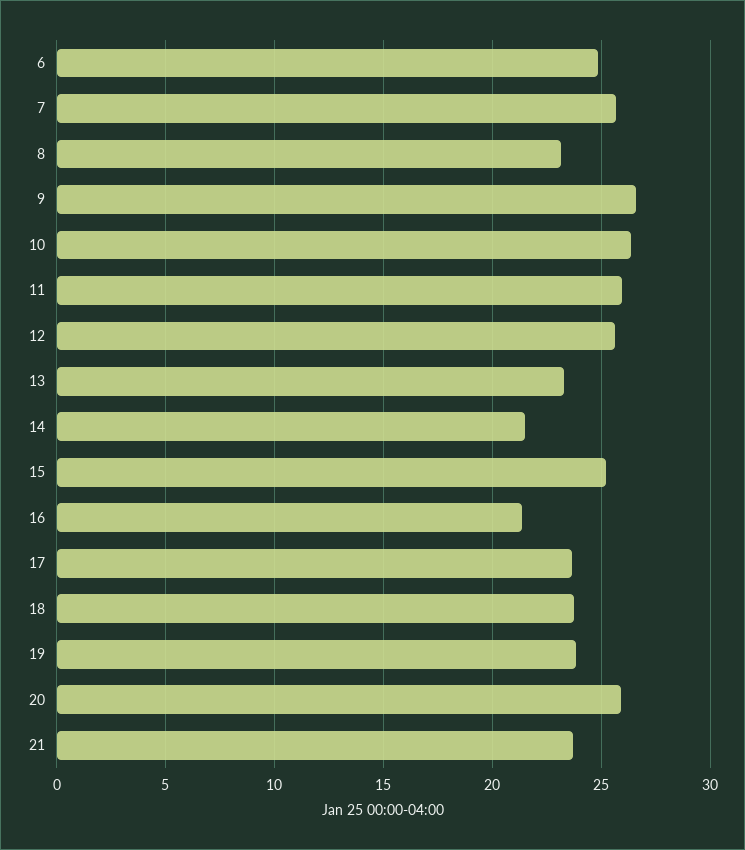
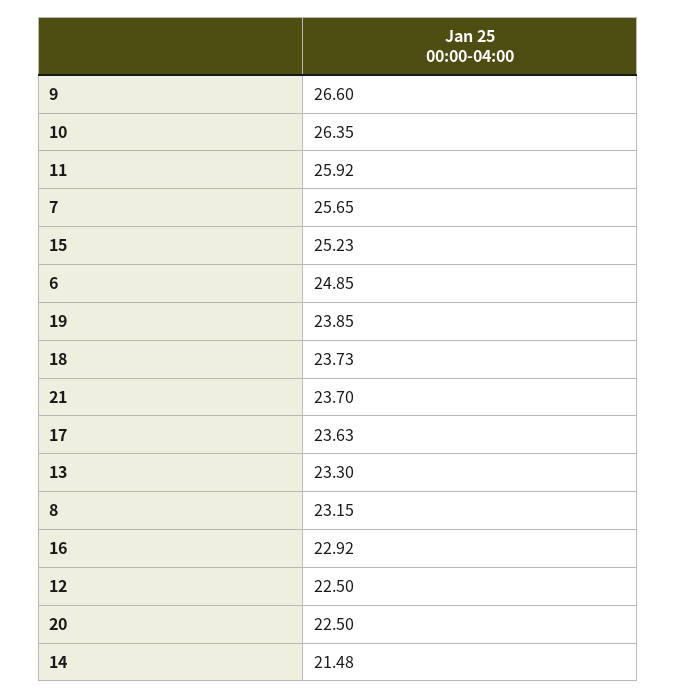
  {
    "6": 24.85,
    "7": 25.65,
    "8": 23.15,
    "9": 26.6,
    "10": 26.35,
    "11": 25.92,
-   "12": 25.5,
+   "12": 22.5,
    "13": 23.3,
    "14": 21.48,
    "15": 25.23,
-   "16": 21.5,
+   "16": 22.92,
    "17": 23.63,
    "18": 23.73,
    "19": 23.85,
-   "20": 26,
+   "20": 22.5,
    "21": 23.7
  }

